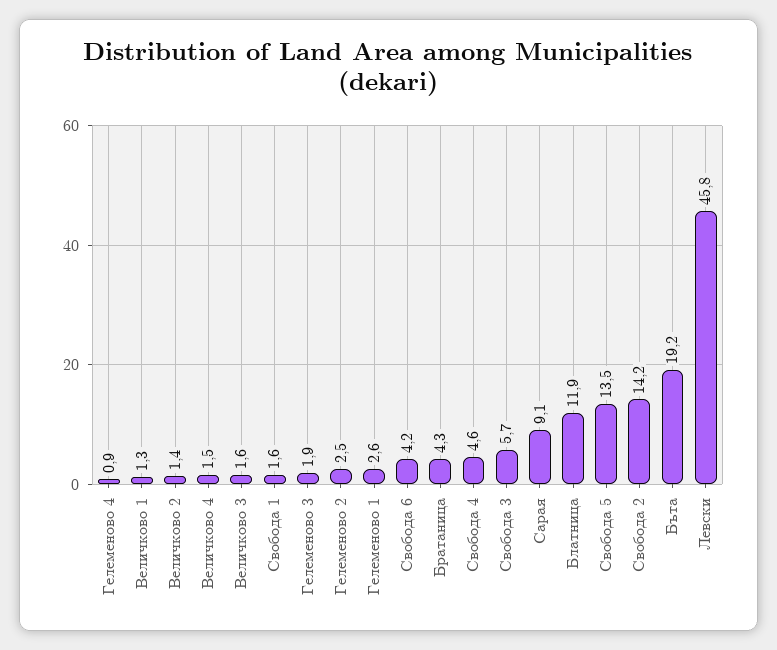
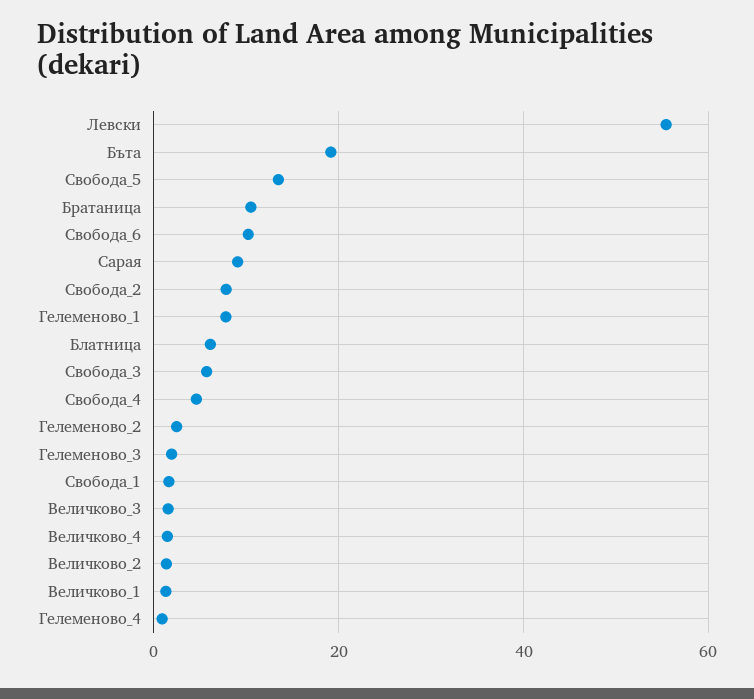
  {
    "Гелеменово 4": 0.9,
    "Величково 1": 1.3,
    "Величково 2": 1.4,
    "Величково 4": 1.5,
    "Величково 3": 1.6,
    "Свобода 1": 1.6,
    "Гелеменово 3": 1.9,
    "Гелеменово 2": 2.5,
-   "Гелеменово 1": 2.6,
+   "Гелеменово 1": 8,
-   "Свобода 6": 4.2,
+   "Свобода 6": 10,
-   "Братаница": 4.3,
+   "Братаница": 10,
    "Свобода 4": 4.6,
    "Свобода 3": 5.7,
    "Сарая": 9.1,
-   "Блатница": 11.9,
+   "Блатница": 6,
    "Свобода 5": 13.5,
-   "Свобода 2": 14.2,
+   "Свобода 2": 8,
    "Бъта": 19.2,
-   "Левски": 45.8
+   "Левски": 56
  }

